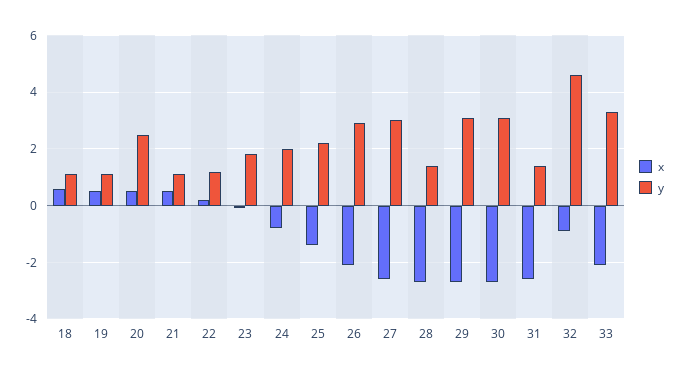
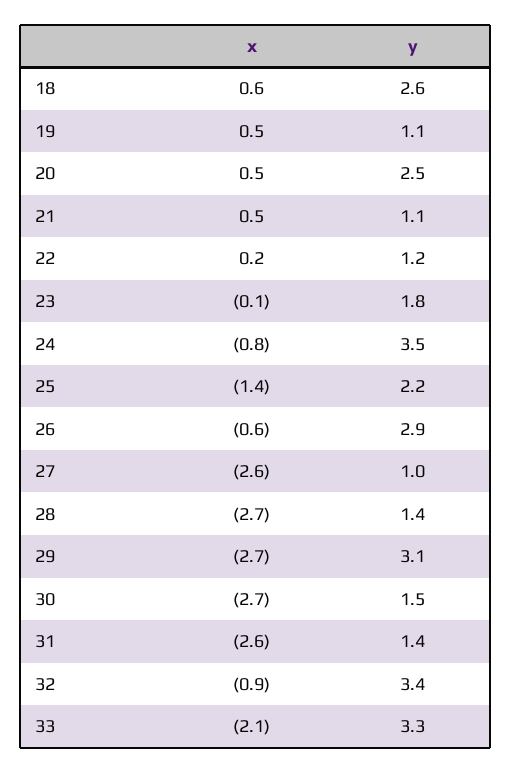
  {
    "x": {
      "18": 0.6,
      "19": 0.5,
      "20": 0.5,
      "21": 0.5,
      "22": 0.2,
      "23": -0.1,
      "24": -0.8,
      "25": -1.4,
-     "26": -2,
+     "26": -0.6,
      "27": -2.6,
      "28": -2.7,
      "29": -2.7,
      "30": -2.7,
      "31": -2.6,
      "32": -0.9,
      "33": -2.1
    },
    "y": {
-     "18": 1,
+     "18": 2.6,
      "19": 1.1,
      "20": 2.5,
      "21": 1.1,
      "22": 1.2,
      "23": 1.8,
-     "24": 2,
+     "24": 3.5,
      "25": 2.2,
      "26": 2.9,
-     "27": 3,
+     "27": 1,
      "28": 1.4,
      "29": 3.1,
-     "30": 3,
+     "30": 1.5,
      "31": 1.4,
-     "32": 4.5,
+     "32": 3.4,
      "33": 3.3
    }
  }

